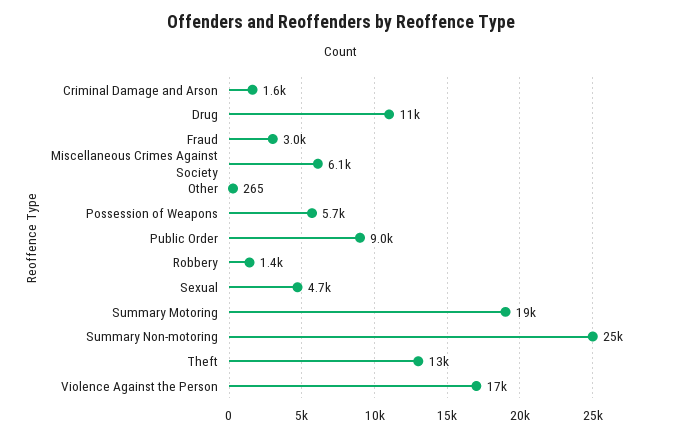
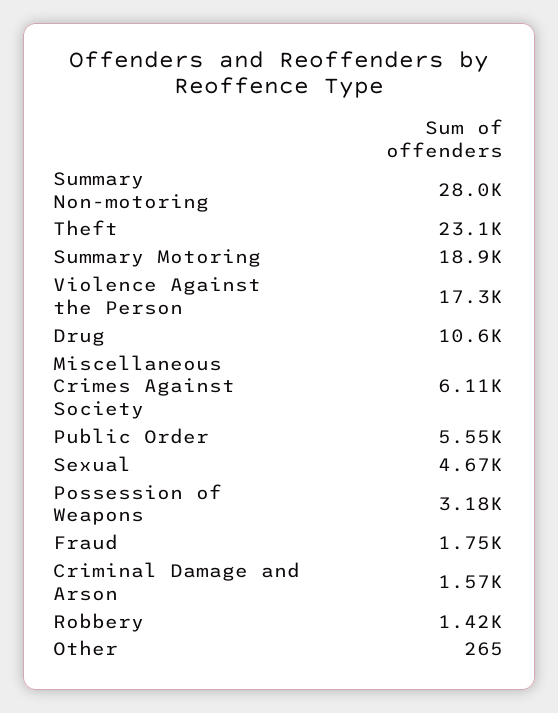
  {
    "Criminal Damage and Arson": 1570,
    "Drug": 10600,
-   "Fraud": 3000,
+   "Fraud": 1750,
    "Miscellaneous Crimes Against Society": 6110,
    "Other": 265,
-   "Possession of Weapons": 5700,
+   "Possession of Weapons": 3180,
-   "Public Order": 9000,
+   "Public Order": 5550,
    "Robbery": 1420,
    "Sexual": 4670,
    "Summary Motoring": 18900,
-   "Summary Non-motoring": 25000,
+   "Summary Non-motoring": 28000,
-   "Theft": 13000,
+   "Theft": 23100,
    "Violence Against the Person": 17300
  }

